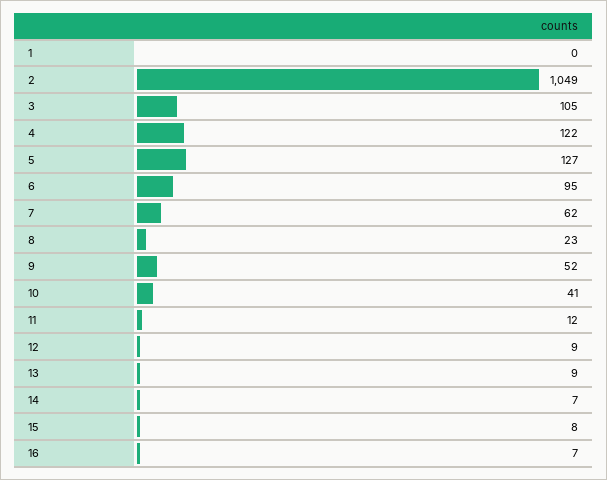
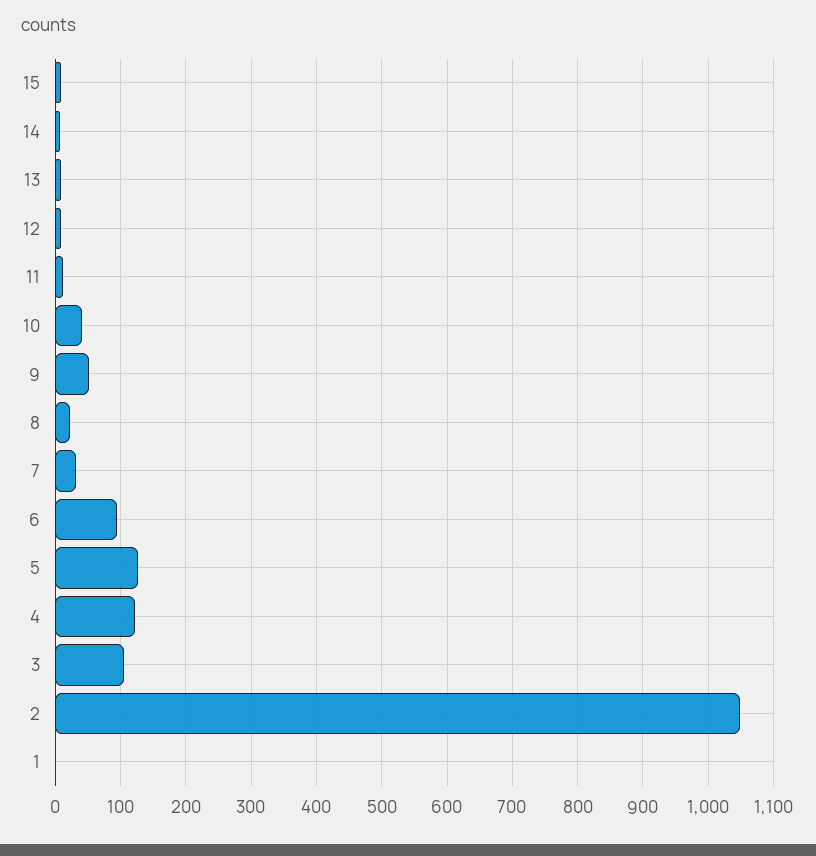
  {
    "1": 0,
    "2": 1049,
    "3": 105,
    "4": 122,
    "5": 127,
    "6": 95,
-   "7": 62,
+   "7": 30,
    "8": 23,
    "9": 52,
    "10": 41,
    "11": 12,
    "12": 9,
    "13": 9,
    "14": 7,
-   "15": 8,
+   "15": 8
-   "16": 7
  }

